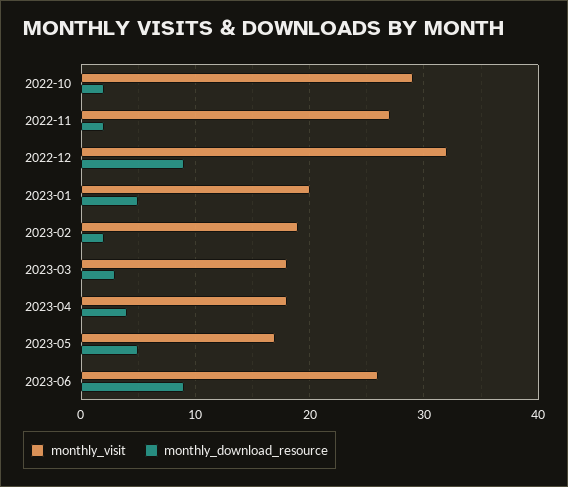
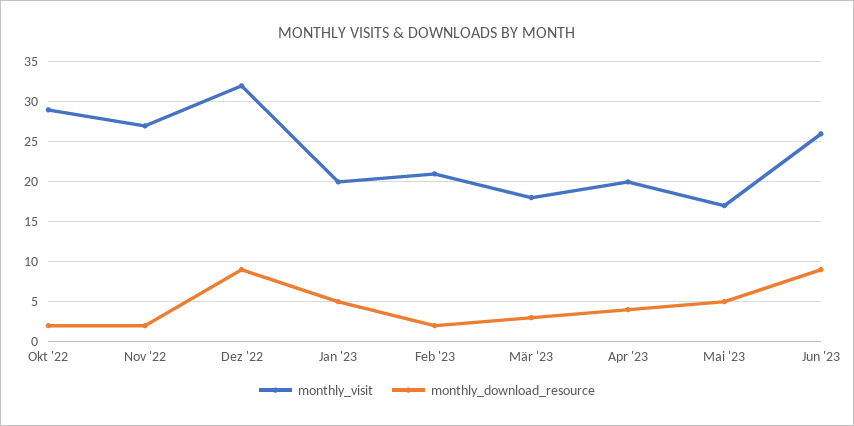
  {
    "monthly_visit": {
      "2022-10": 29,
      "2022-11": 27,
      "2022-12": 32,
      "2023-01": 20,
-     "2023-02": 19,
+     "2023-02": 21,
      "2023-03": 18,
-     "2023-04": 18,
+     "2023-04": 20,
      "2023-05": 17,
      "2023-06": 26
    },
    "monthly_download_resource": {
      "2022-10": 2,
      "2022-11": 2,
      "2022-12": 9,
      "2023-01": 5,
      "2023-02": 2,
      "2023-03": 3,
      "2023-04": 4,
      "2023-05": 5,
      "2023-06": 9
    }
  }

